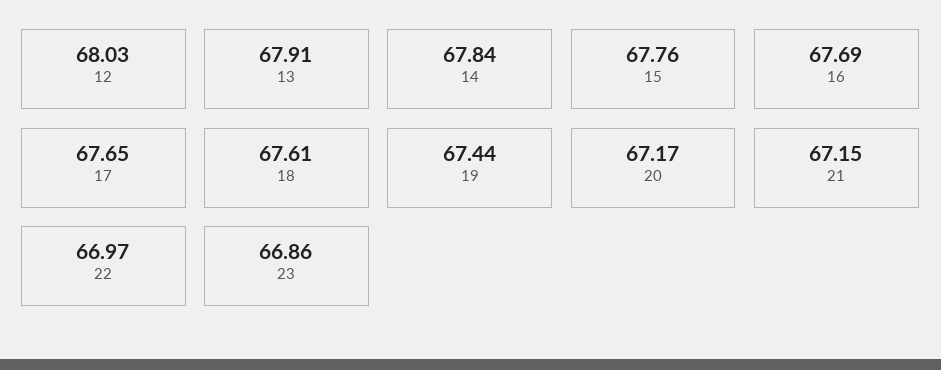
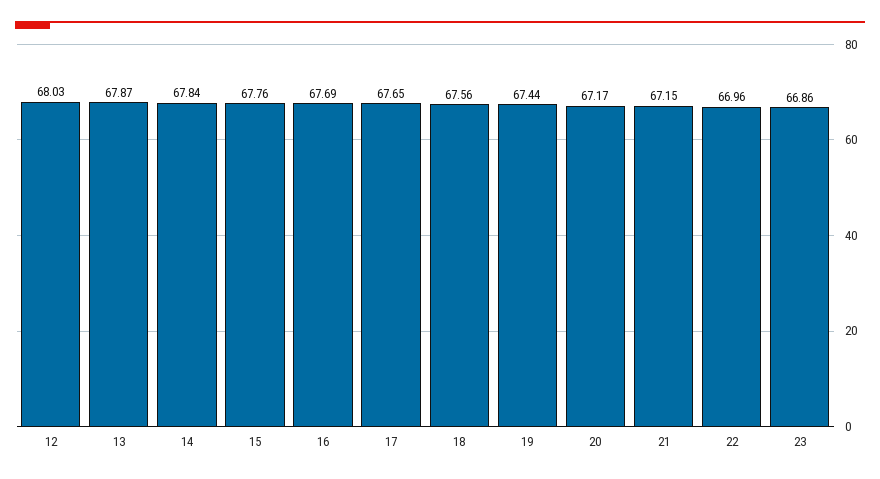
  {
    "12": 68.03,
-   "13": 67.91,
+   "13": 67.87,
    "14": 67.84,
    "15": 67.76,
    "16": 67.69,
    "17": 67.65,
-   "18": 67.61,
+   "18": 67.56,
    "19": 67.44,
    "20": 67.17,
    "21": 67.15,
-   "22": 66.97,
+   "22": 66.96,
    "23": 66.86
  }

